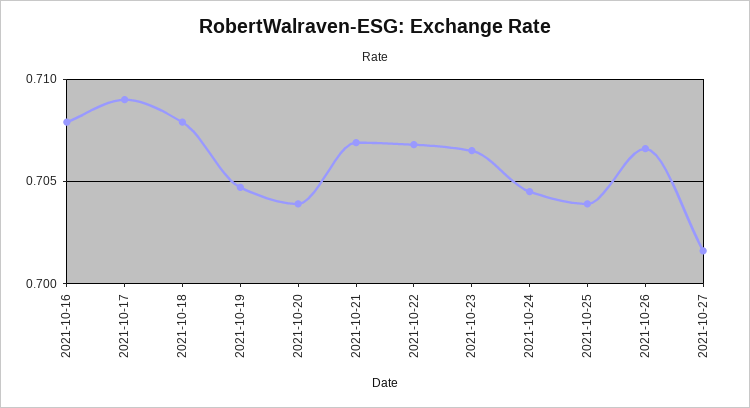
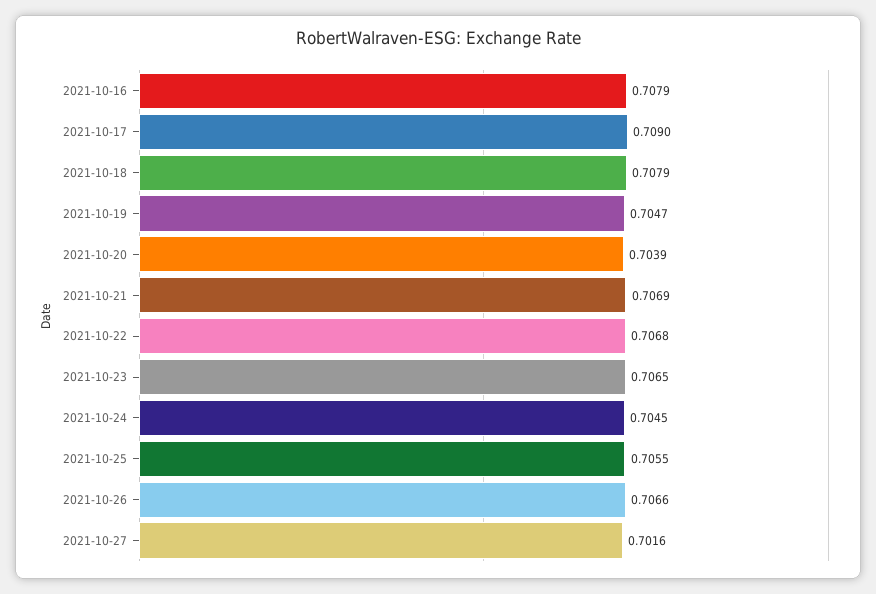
  {
    "2021-10-16": 0.7079,
    "2021-10-17": 0.709,
    "2021-10-18": 0.7079,
    "2021-10-19": 0.7047,
    "2021-10-20": 0.7039,
    "2021-10-21": 0.7069,
    "2021-10-22": 0.7068,
    "2021-10-23": 0.7065,
    "2021-10-24": 0.7045,
-   "2021-10-25": 0.704,
+   "2021-10-25": 0.7055,
    "2021-10-26": 0.7066,
    "2021-10-27": 0.7016
  }

